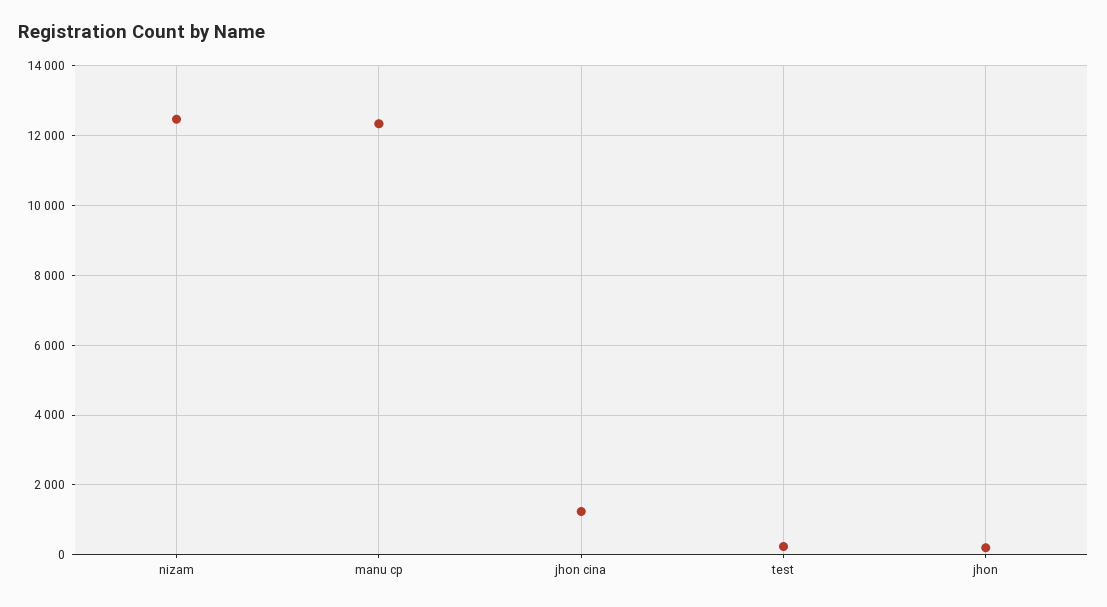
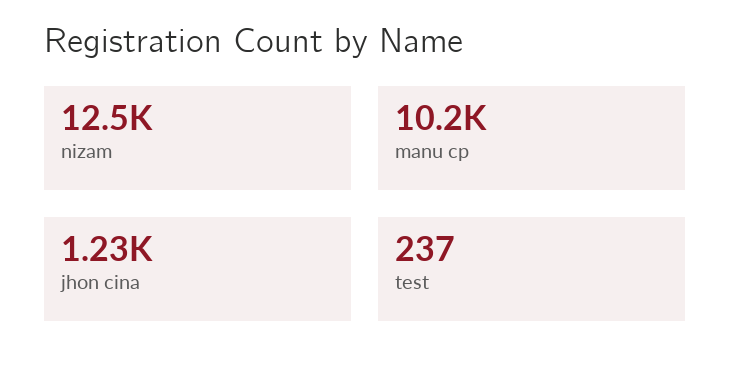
  {
    "nizam": 12500,
-   "manu cp": 12400,
+   "manu cp": 10200,
    "jhon cina": 1230,
-   "test": 237,
+   "test": 237
-   "jhon": 200
  }

